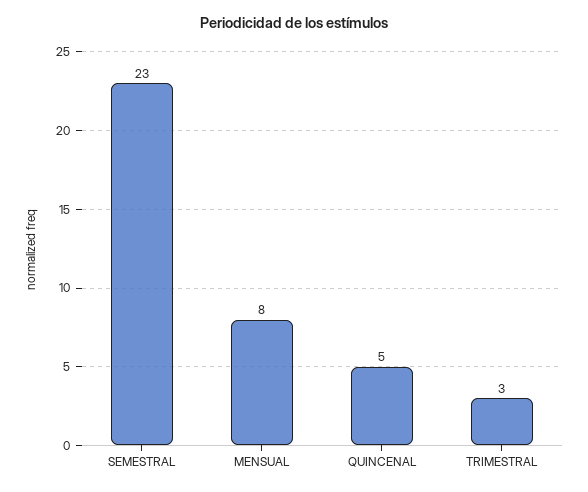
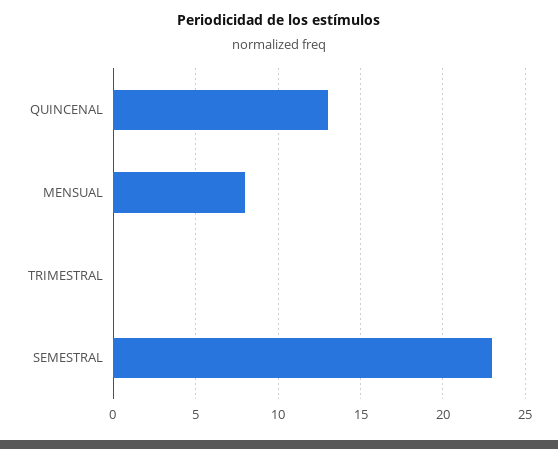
  {
    "SEMESTRAL": 23,
    "MENSUAL": 8,
-   "QUINCENAL": 5,
+   "QUINCENAL": 13,
-   "TRIMESTRAL": 3
+   "TRIMESTRAL": 0
  }

